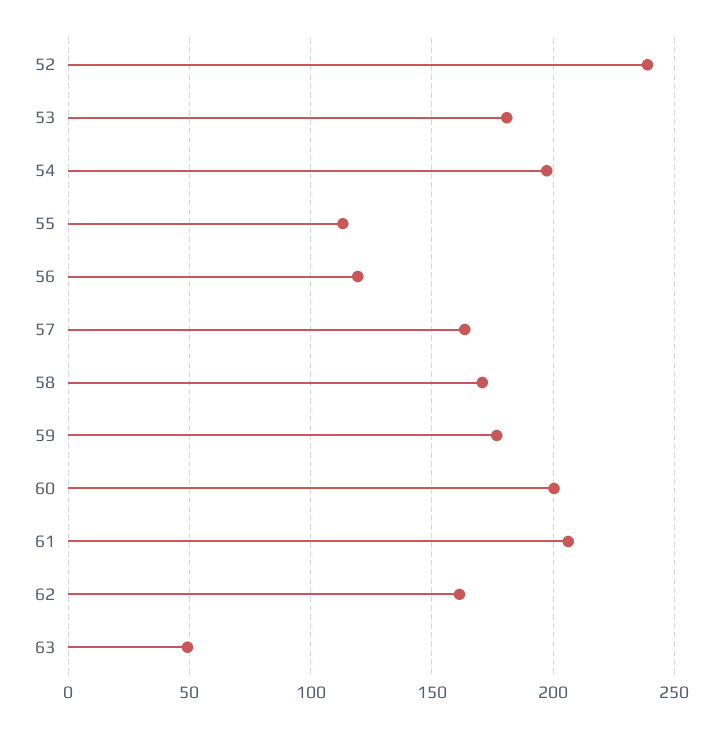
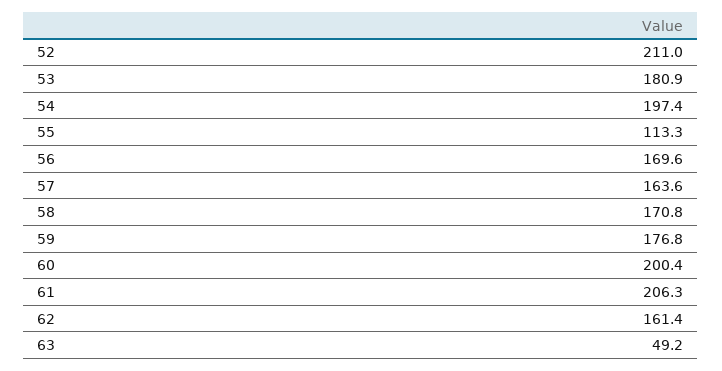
  {
-   "52": 240,
+   "52": 211,
    "53": 180.9,
    "54": 197.4,
    "55": 113.3,
-   "56": 120,
+   "56": 169.6,
    "57": 163.6,
    "58": 170.8,
    "59": 176.8,
    "60": 200.4,
    "61": 206.3,
    "62": 161.4,
    "63": 49.2
  }

